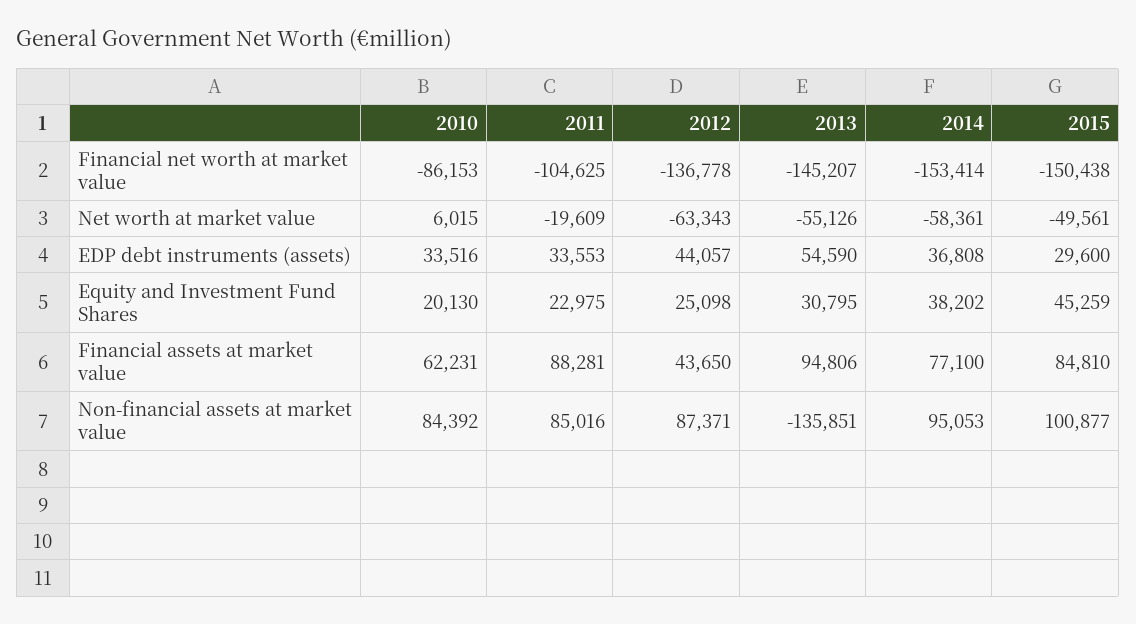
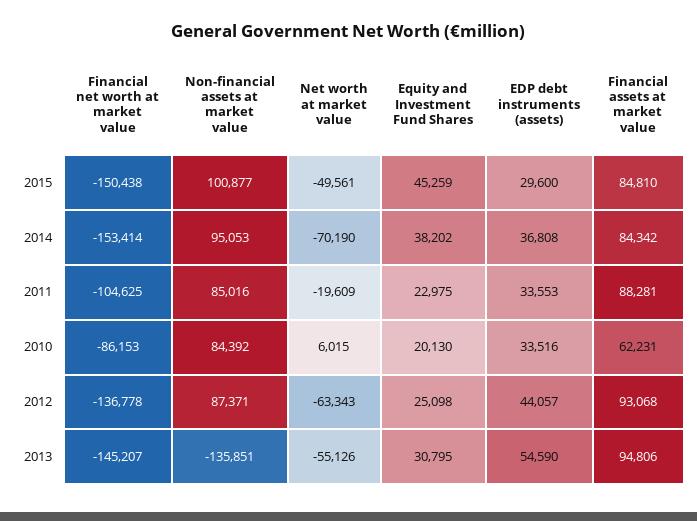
  {
    "2010": {
      "Financial net worth at market value": -86153,
      "Net worth at market value": 6015,
      "EDP debt instruments (assets)": 33516,
      "Equity and Investment Fund Shares": 20130,
      "Financial assets at market value": 62231,
      "Non-financial assets at market value": 84392
    },
    "2011": {
      "Financial net worth at market value": -104625,
      "Net worth at market value": -19609,
      "EDP debt instruments (assets)": 33553,
      "Equity and Investment Fund Shares": 22975,
      "Financial assets at market value": 88281,
      "Non-financial assets at market value": 85016
    },
    "2012": {
      "Financial net worth at market value": -136778,
      "Net worth at market value": -63343,
      "EDP debt instruments (assets)": 44057,
      "Equity and Investment Fund Shares": 25098,
-     "Financial assets at market value": 43650,
+     "Financial assets at market value": 93068,
      "Non-financial assets at market value": 87371
    },
    "2013": {
      "Financial net worth at market value": -145207,
      "Net worth at market value": -55126,
      "EDP debt instruments (assets)": 54590,
      "Equity and Investment Fund Shares": 30795,
      "Financial assets at market value": 94806,
      "Non-financial assets at market value": -135851
    },
    "2014": {
      "Financial net worth at market value": -153414,
-     "Net worth at market value": -58361,
+     "Net worth at market value": -70190,
      "EDP debt instruments (assets)": 36808,
      "Equity and Investment Fund Shares": 38202,
-     "Financial assets at market value": 77100,
+     "Financial assets at market value": 84342,
      "Non-financial assets at market value": 95053
    },
    "2015": {
      "Financial net worth at market value": -150438,
      "Net worth at market value": -49561,
      "EDP debt instruments (assets)": 29600,
      "Equity and Investment Fund Shares": 45259,
      "Financial assets at market value": 84810,
      "Non-financial assets at market value": 100877
    }
  }

